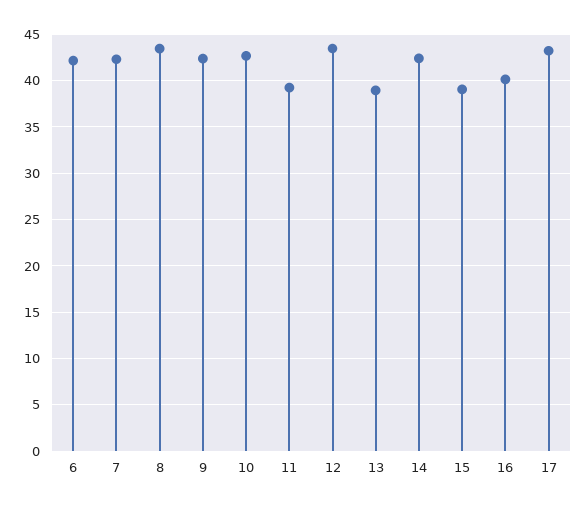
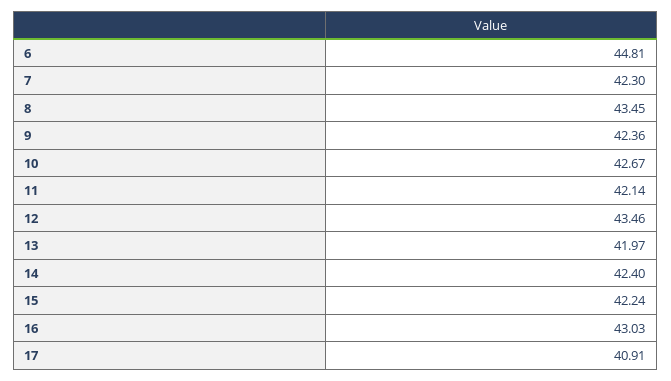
  {
-   "6": 42,
+   "6": 44.81,
    "7": 42.3,
    "8": 43.45,
    "9": 42.36,
    "10": 42.67,
-   "11": 39,
+   "11": 42.14,
    "12": 43.46,
-   "13": 39,
+   "13": 41.97,
    "14": 42.4,
-   "15": 39,
+   "15": 42.24,
-   "16": 40,
+   "16": 43.03,
-   "17": 43
+   "17": 40.91
  }

